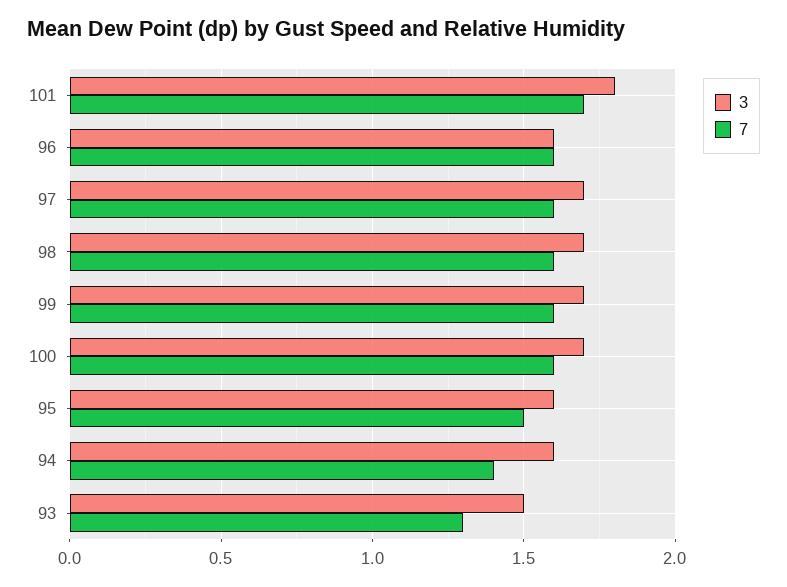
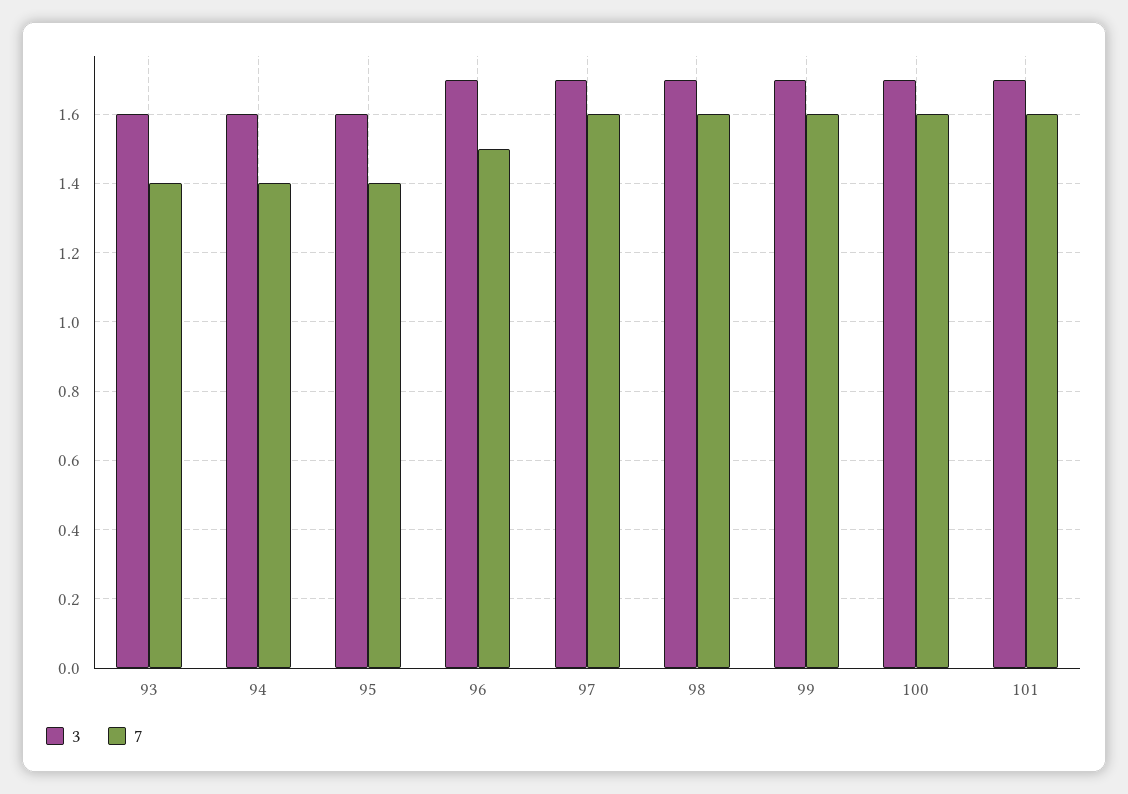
  {
    "3": {
-     "101": 1.8,
+     "101": 1.7,
-     "96": 1.6,
+     "96": 1.7,
      "97": 1.7,
      "98": 1.7,
      "99": 1.7,
      "100": 1.7,
      "95": 1.6,
      "94": 1.6,
-     "93": 1.5
+     "93": 1.6
    },
    "7": {
-     "101": 1.7,
+     "101": 1.6,
-     "96": 1.6,
+     "96": 1.5,
      "97": 1.6,
      "98": 1.6,
      "99": 1.6,
      "100": 1.6,
-     "95": 1.5,
+     "95": 1.4,
      "94": 1.4,
-     "93": 1.3
+     "93": 1.4
    }
  }

